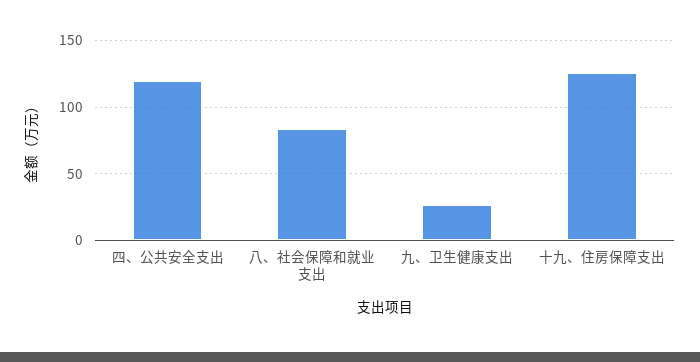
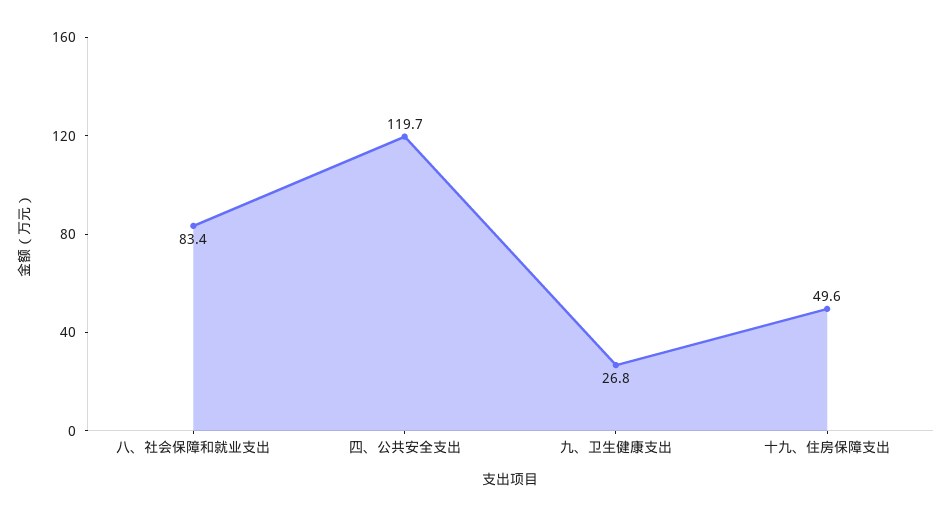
  {
    "四、公共安全支出": 119.7,
    "八、社会保障和就业支出": 83.4,
    "九、卫生健康支出": 26.8,
-   "十九、住房保障支出": 125
+   "十九、住房保障支出": 49.6
  }

